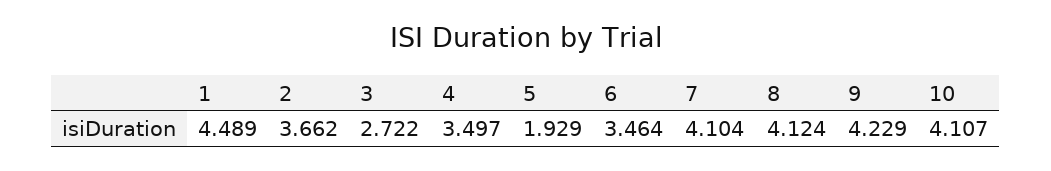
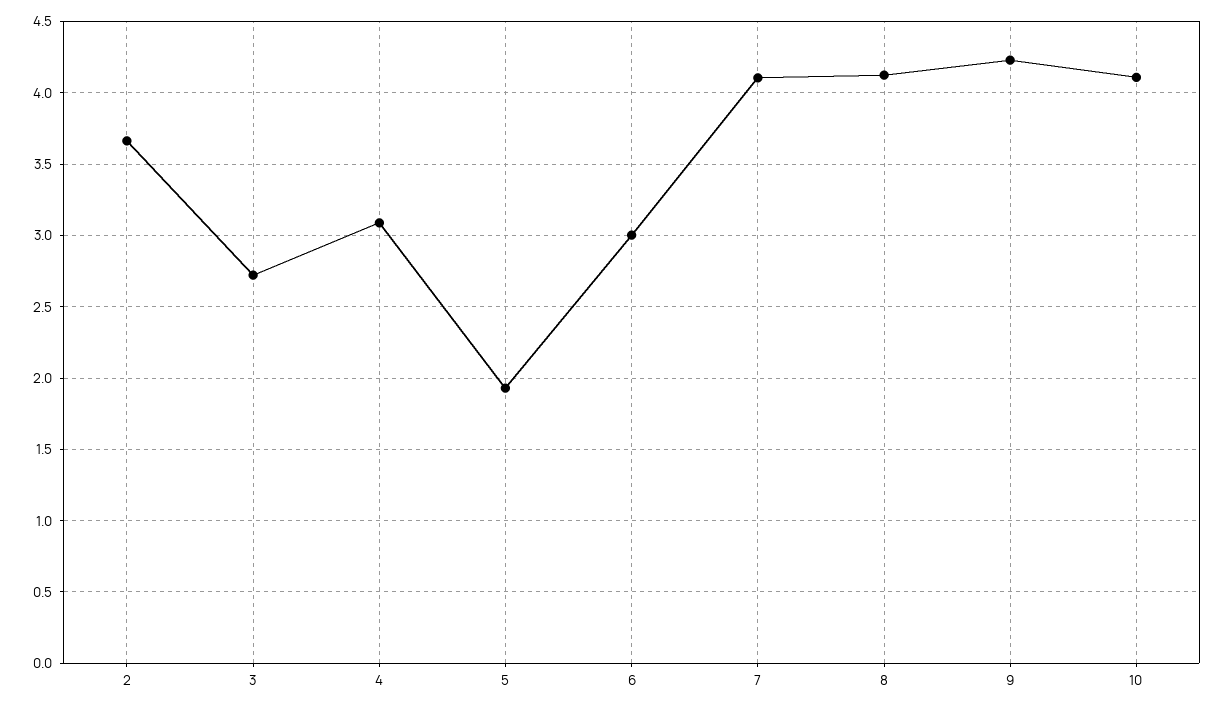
  {
-   "1": 4.489,
    "2": 3.662,
    "3": 2.722,
-   "4": 3.497,
+   "4": 3.1,
    "5": 1.929,
-   "6": 3.464,
+   "6": 3,
    "7": 4.104,
    "8": 4.124,
    "9": 4.229,
    "10": 4.107
  }

